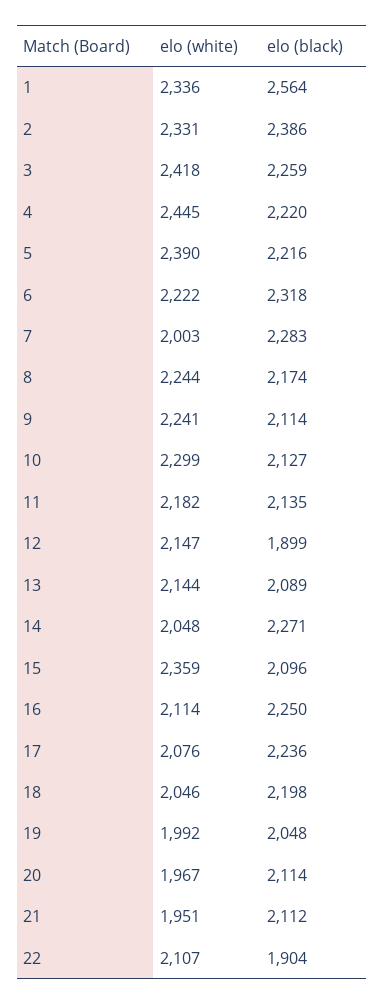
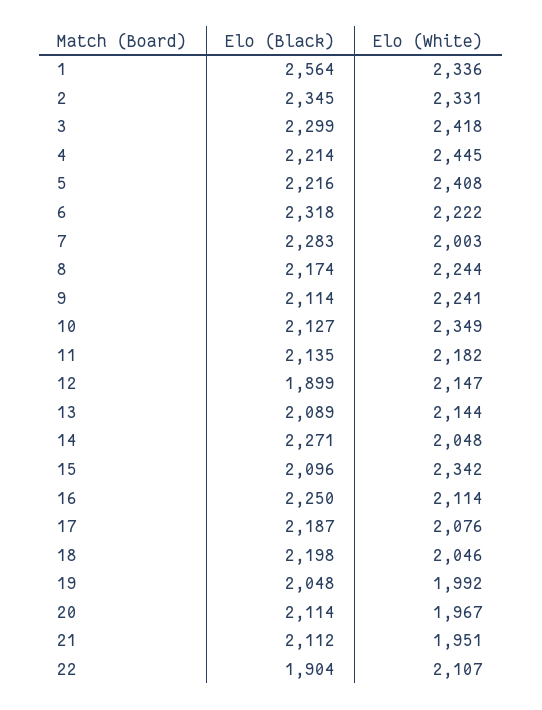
  {
    "elo (white)": {
      "1": 2336,
      "2": 2331,
      "3": 2418,
      "4": 2445,
-     "5": 2390,
+     "5": 2408,
      "6": 2222,
      "7": 2003,
      "8": 2244,
      "9": 2241,
-     "10": 2299,
+     "10": 2349,
      "11": 2182,
      "12": 2147,
      "13": 2144,
      "14": 2048,
-     "15": 2359,
+     "15": 2342,
      "16": 2114,
      "17": 2076,
      "18": 2046,
      "19": 1992,
      "20": 1967,
      "21": 1951,
      "22": 2107
    },
    "elo (black)": {
      "1": 2564,
-     "2": 2386,
+     "2": 2345,
-     "3": 2259,
+     "3": 2299,
-     "4": 2220,
+     "4": 2214,
      "5": 2216,
      "6": 2318,
      "7": 2283,
      "8": 2174,
      "9": 2114,
      "10": 2127,
      "11": 2135,
      "12": 1899,
      "13": 2089,
      "14": 2271,
      "15": 2096,
      "16": 2250,
-     "17": 2236,
+     "17": 2187,
      "18": 2198,
      "19": 2048,
      "20": 2114,
      "21": 2112,
      "22": 1904
    }
  }

